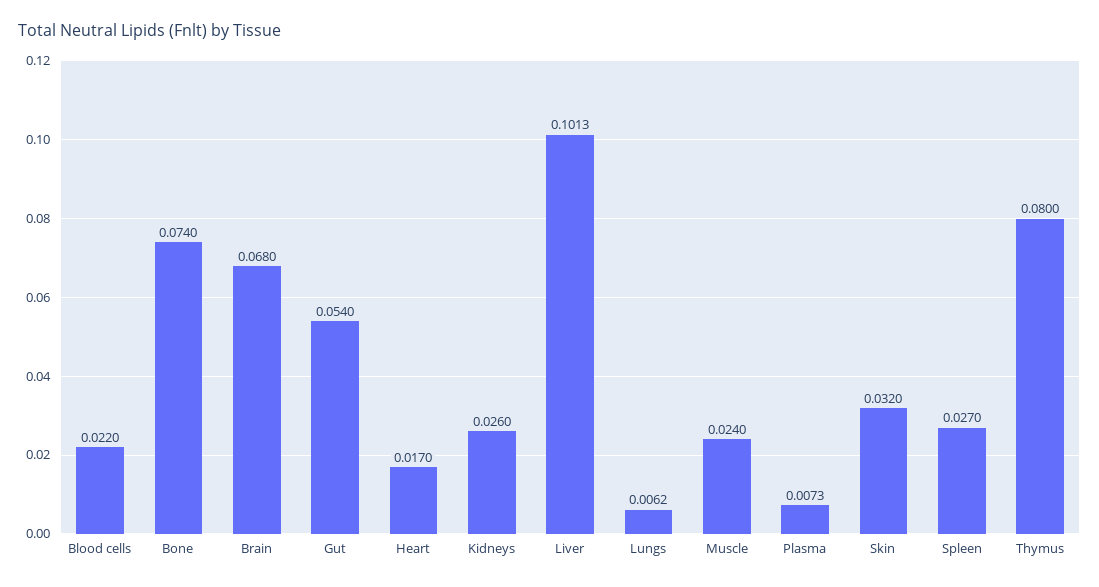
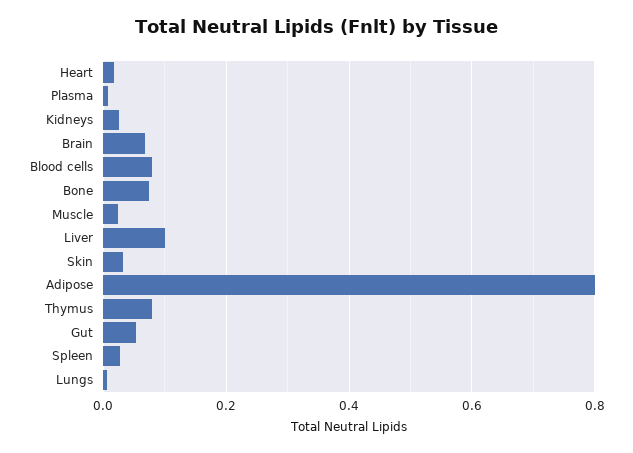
  {
-   "Blood cells": 0.022,
+   "Blood cells": 0.08,
    "Bone": 0.074,
    "Brain": 0.068,
    "Gut": 0.054,
    "Heart": 0.017,
    "Kidneys": 0.026,
    "Liver": 0.1013,
    "Lungs": 0.0062,
    "Muscle": 0.024,
    "Plasma": 0.0073,
    "Skin": 0.032,
    "Spleen": 0.027,
-   "Thymus": 0.08
+   "Thymus": 0.08,
+   "Adipose": 0.8
  }

